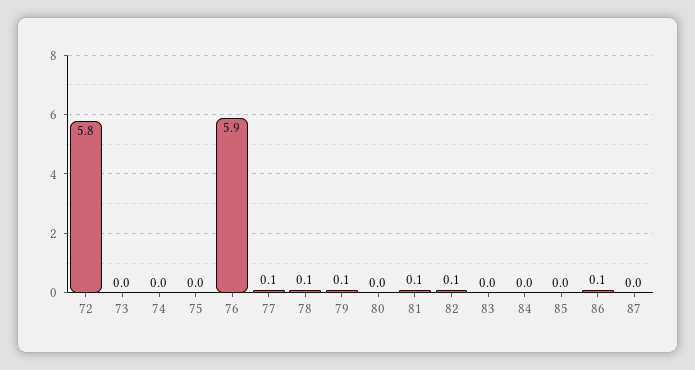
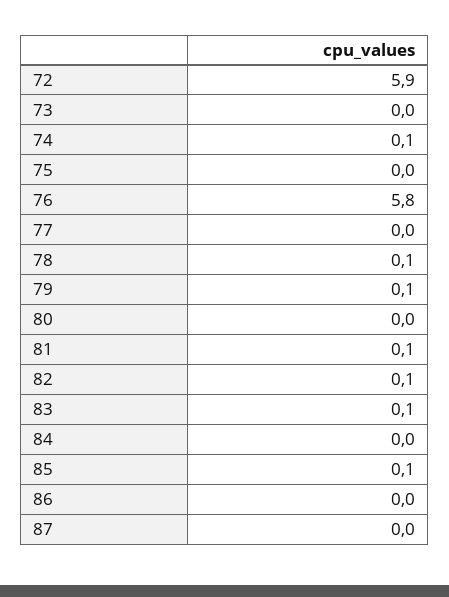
  {
-   "72": 5.8,
+   "72": 5.9,
    "73": 0,
-   "74": 0,
+   "74": 0.1,
    "75": 0,
-   "76": 5.9,
+   "76": 5.8,
-   "77": 0.1,
+   "77": 0,
    "78": 0.1,
    "79": 0.1,
    "80": 0,
    "81": 0.1,
    "82": 0.1,
-   "83": 0,
+   "83": 0.1,
    "84": 0,
-   "85": 0,
+   "85": 0.1,
-   "86": 0.1,
+   "86": 0,
    "87": 0
  }

